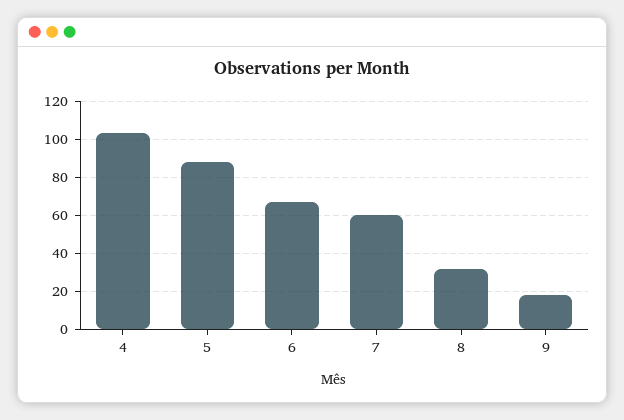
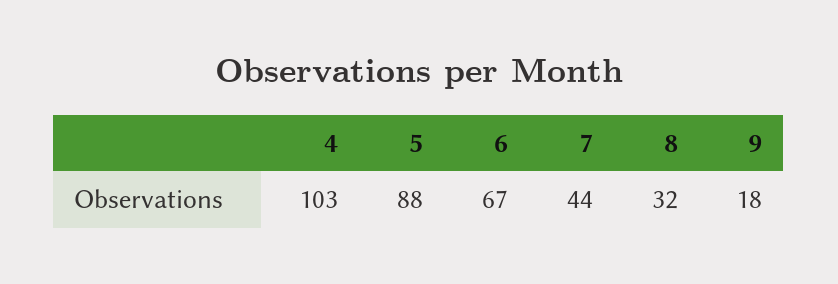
  {
    "4": 103,
    "5": 88,
    "6": 67,
-   "7": 60,
+   "7": 44,
    "8": 32,
    "9": 18
  }

